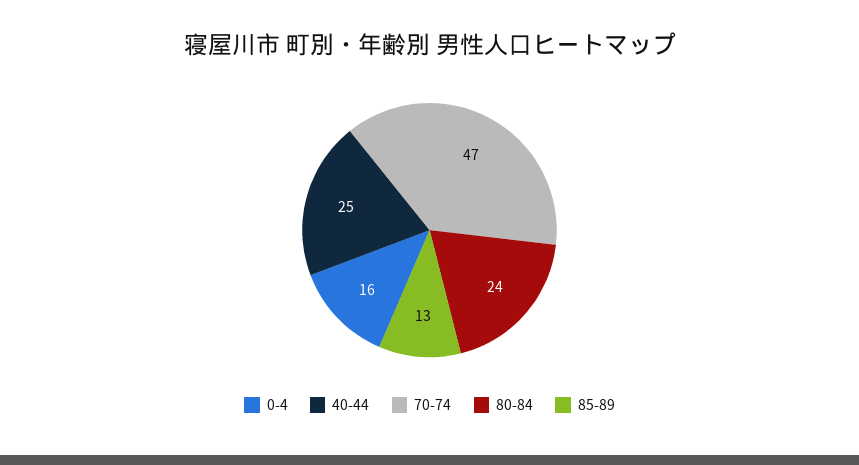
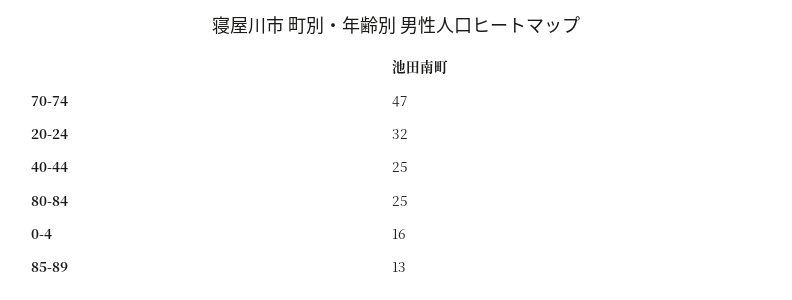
  {
    "0-4": 16,
    "40-44": 25,
    "70-74": 47,
-   "80-84": 24,
+   "80-84": 25,
-   "85-89": 13
+   "85-89": 13,
+   "20-24": 32
  }

